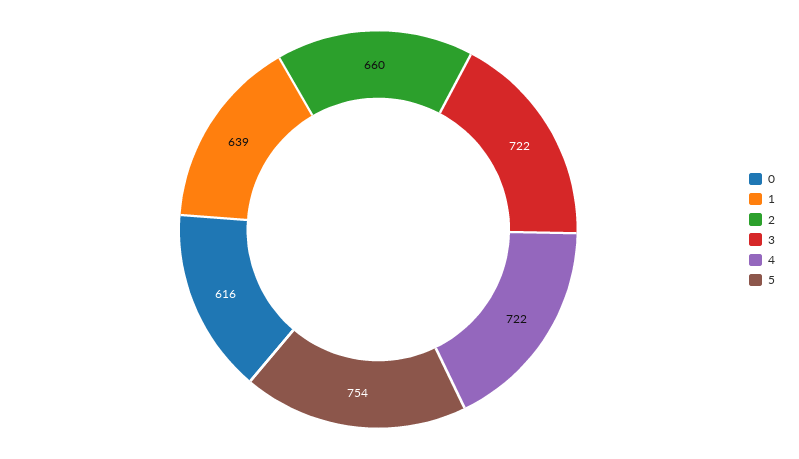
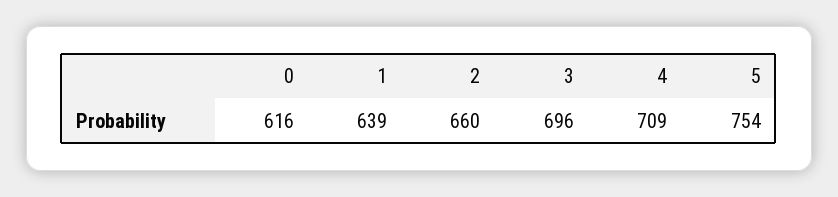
  {
    "0": 616,
    "1": 639,
    "2": 660,
-   "3": 722,
+   "3": 696,
-   "4": 722,
+   "4": 709,
    "5": 754
  }

